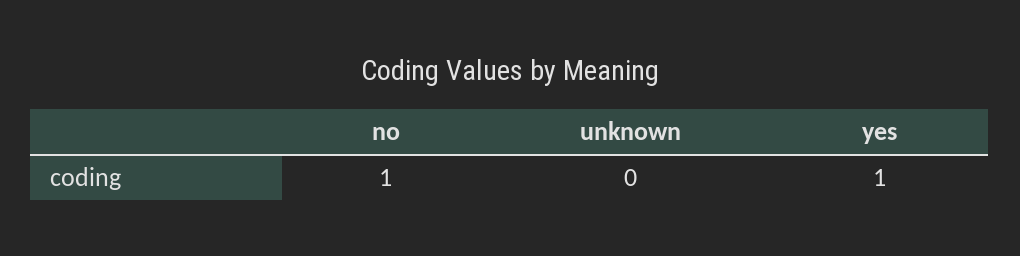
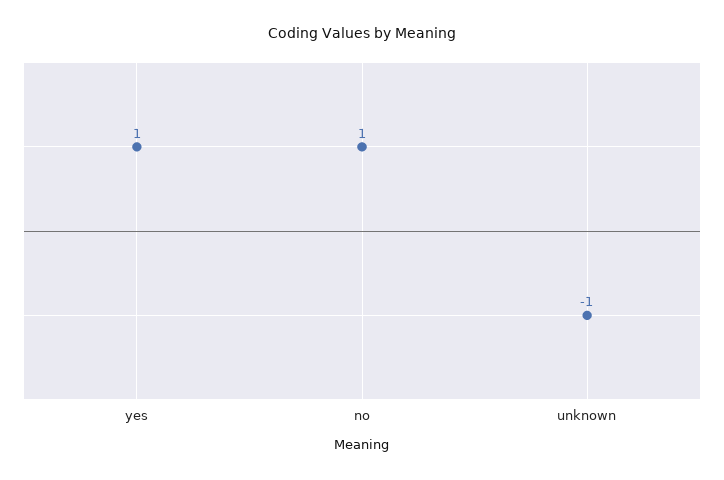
  {
    "no": 1,
-   "unknown": 0,
+   "unknown": -1,
    "yes": 1
  }

